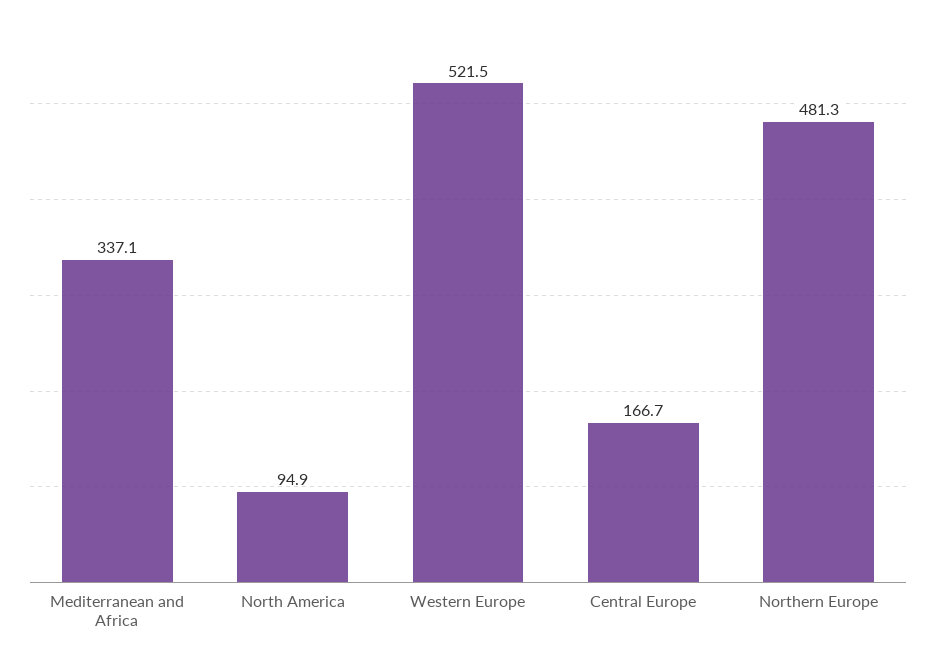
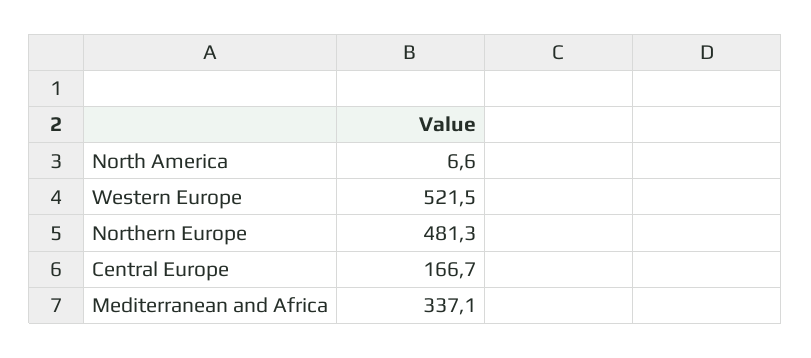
  {
    "Mediterranean and Africa": 337.1,
-   "North America": 94.9,
+   "North America": 6.6,
    "Western Europe": 521.5,
    "Central Europe": 166.7,
    "Northern Europe": 481.3
  }

